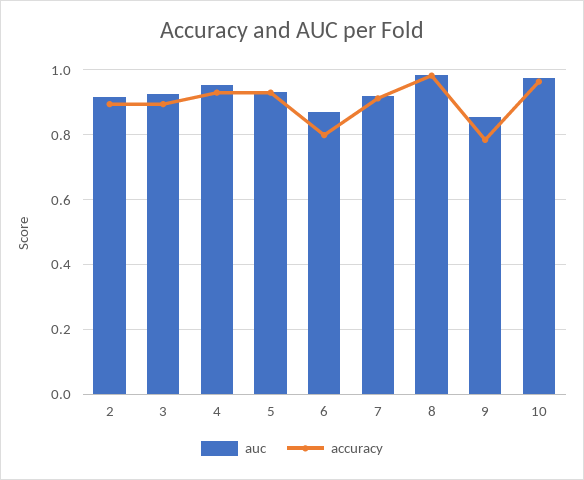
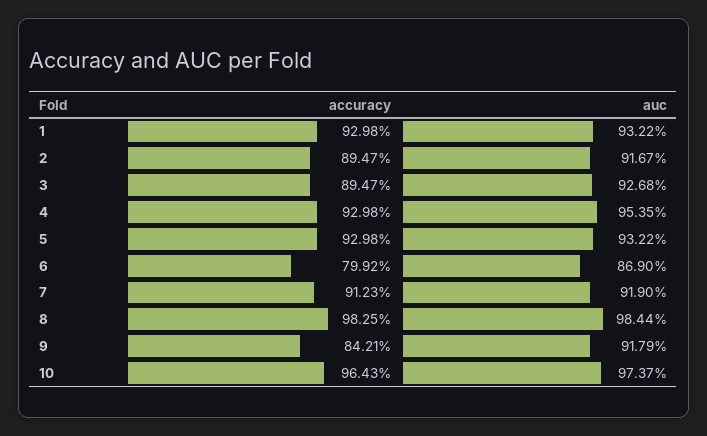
  {
    "auc": {
      "2": 0.9167,
      "3": 0.9268,
      "4": 0.9535,
      "5": 0.9322,
      "6": 0.869,
      "7": 0.919,
      "8": 0.9844,
-     "9": 0.86,
+     "9": 0.9179,
-     "10": 0.9737
+     "10": 0.9737,
+     "1": 0.9322
    },
    "accuracy": {
      "2": 0.8947,
      "3": 0.8947,
      "4": 0.9298,
      "5": 0.9298,
      "6": 0.7992,
      "7": 0.9123,
      "8": 0.9825,
-     "9": 0.78,
+     "9": 0.8421,
-     "10": 0.9643
+     "10": 0.9643,
+     "1": 0.9298
    }
  }

